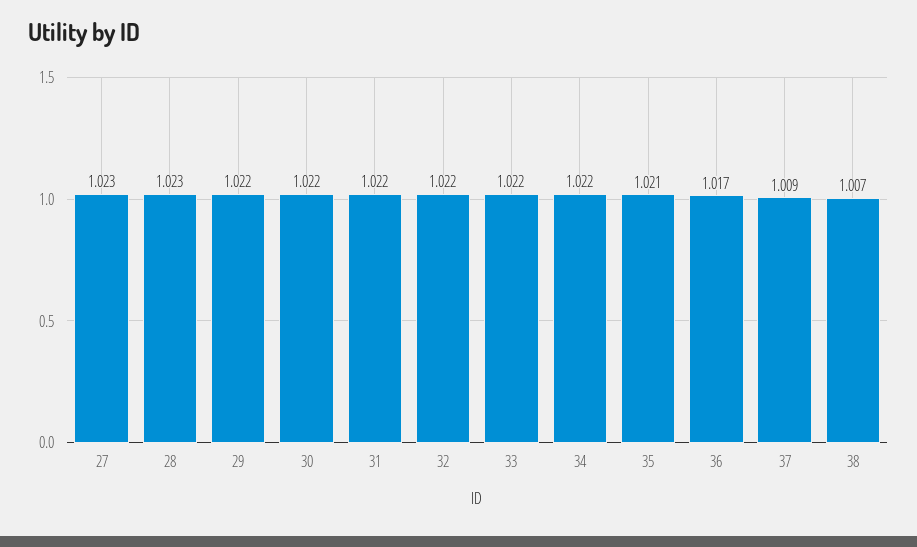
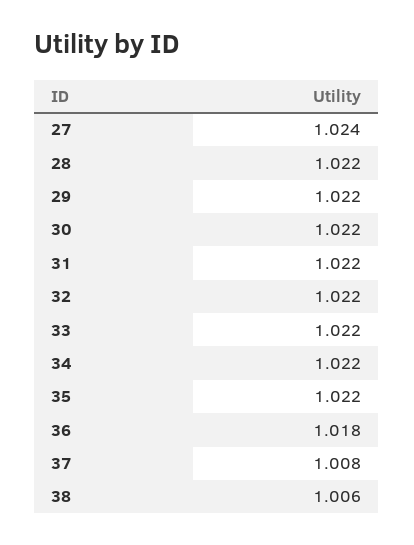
  {
-   "27": 1.023,
+   "27": 1.024,
-   "28": 1.023,
+   "28": 1.022,
    "29": 1.022,
    "30": 1.022,
    "31": 1.022,
    "32": 1.022,
    "33": 1.022,
    "34": 1.022,
-   "35": 1.021,
+   "35": 1.022,
-   "36": 1.017,
+   "36": 1.018,
-   "37": 1.009,
+   "37": 1.008,
-   "38": 1.007
+   "38": 1.006
  }

